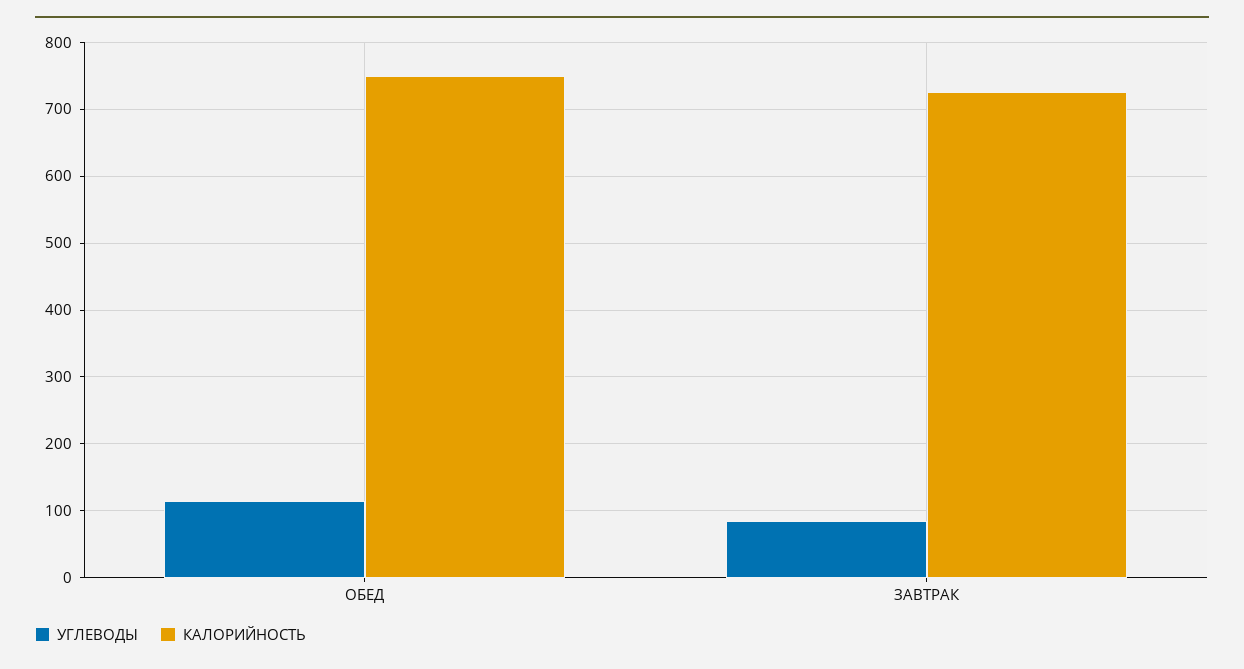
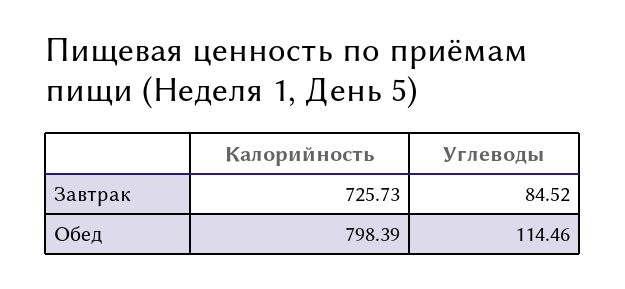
  {
    "УГЛЕВОДЫ": {
      "ОБЕД": 114.46,
      "ЗАВТРАК": 84.52
    },
    "КАЛОРИЙНОСТЬ": {
-     "ОБЕД": 750,
+     "ОБЕД": 798.39,
      "ЗАВТРАК": 725.73
    }
  }

